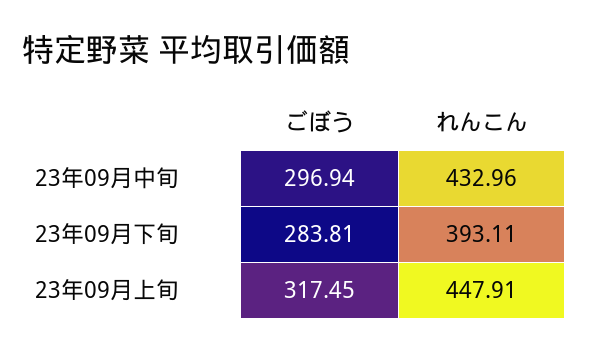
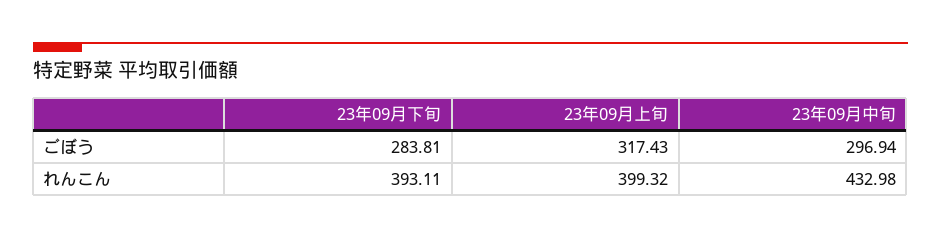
  {
    "ごぼう": {
      "23年09月中旬": 296.94,
      "23年09月下旬": 283.81,
-     "23年09月上旬": 317.45
+     "23年09月上旬": 317.43
    },
    "れんこん": {
-     "23年09月中旬": 432.96,
+     "23年09月中旬": 432.98,
      "23年09月下旬": 393.11,
-     "23年09月上旬": 447.91
+     "23年09月上旬": 399.32
    }
  }

